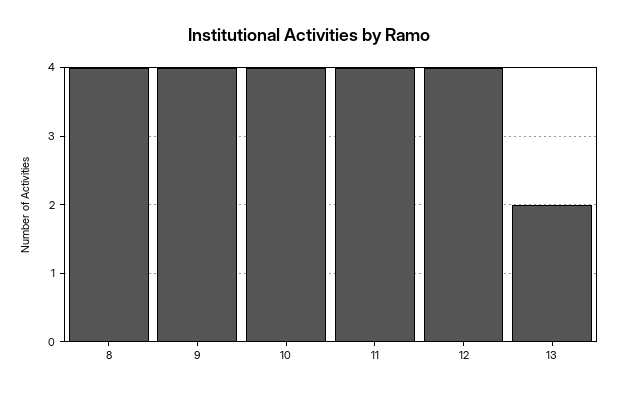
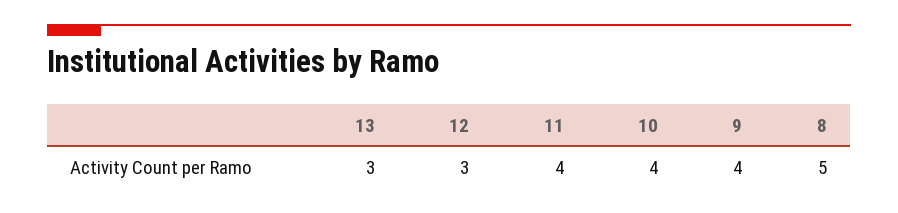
  {
-   "8": 4,
+   "8": 5,
    "9": 4,
    "10": 4,
    "11": 4,
-   "12": 4,
+   "12": 3,
-   "13": 2
+   "13": 3
  }

